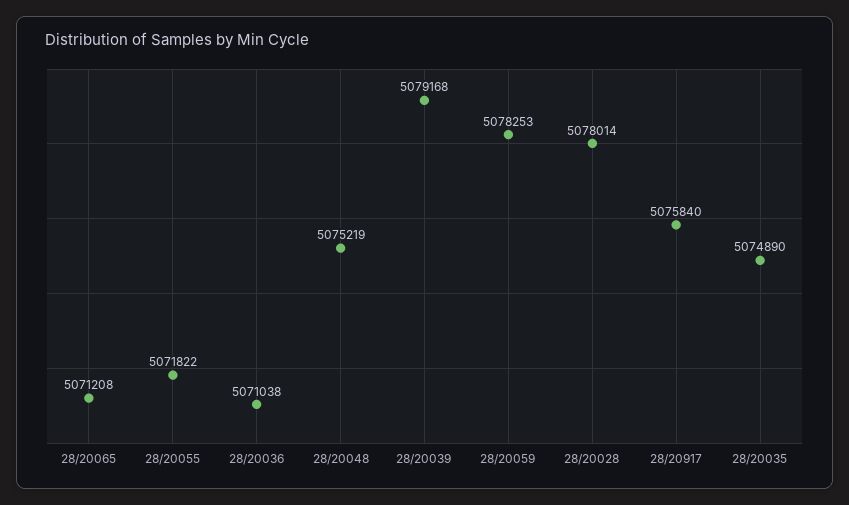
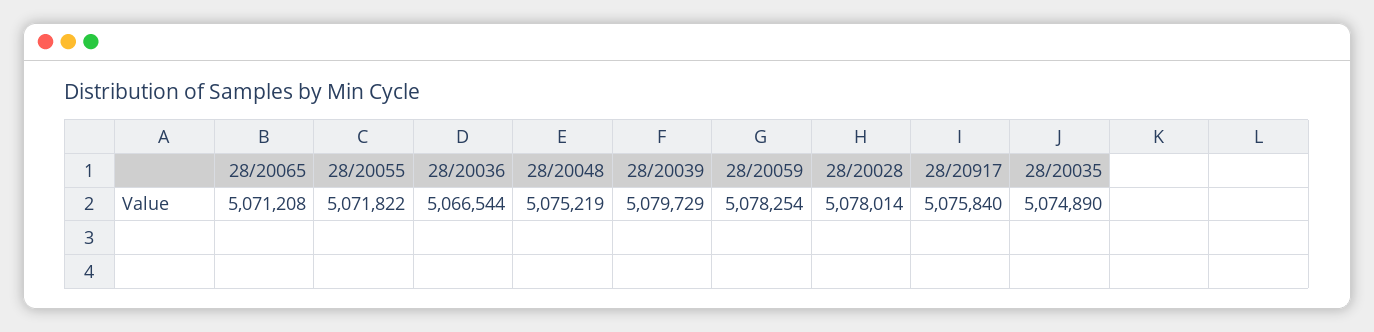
  {
    "28/20065": 5071208,
    "28/20055": 5071822,
-   "28/20036": 5071038,
+   "28/20036": 5066544,
    "28/20048": 5075219,
-   "28/20039": 5079168,
+   "28/20039": 5079729,
-   "28/20059": 5078253,
+   "28/20059": 5078254,
    "28/20028": 5078014,
    "28/20917": 5075840,
    "28/20035": 5074890
  }

